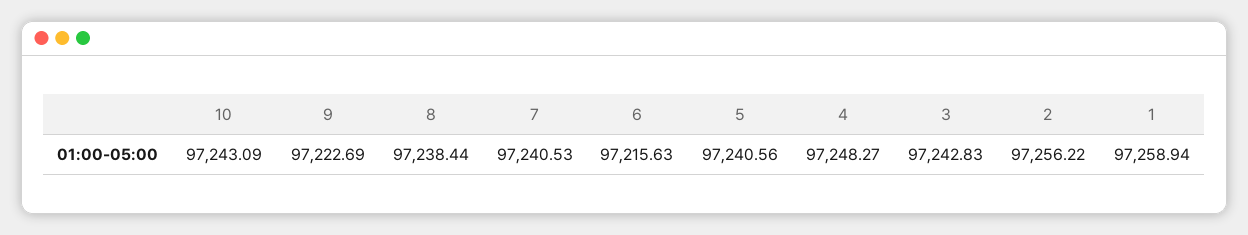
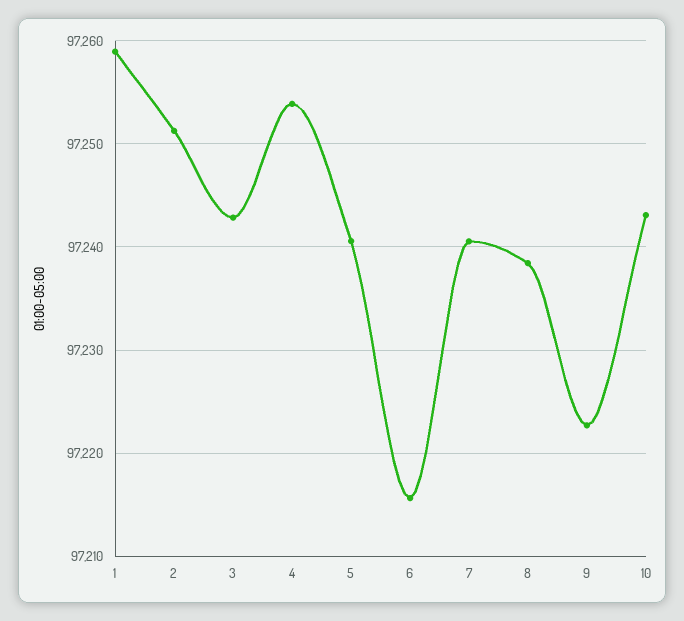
  {
    "10": 97243.09,
    "9": 97222.69,
    "8": 97238.44,
    "7": 97240.53,
    "6": 97215.63,
    "5": 97240.56,
-   "4": 97248.27,
+   "4": 97254,
    "3": 97242.83,
-   "2": 97256.22,
+   "2": 97251,
    "1": 97258.94
  }

